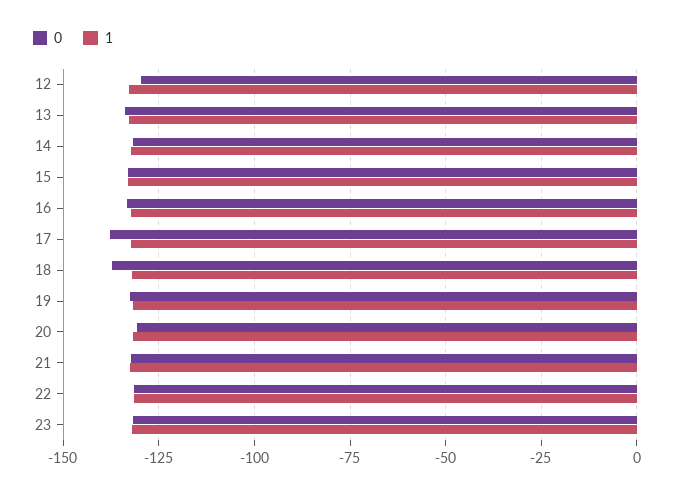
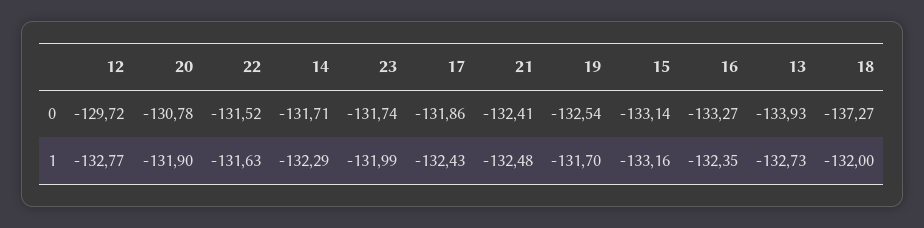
  {
    "0": {
      "12": -129.72,
      "13": -133.93,
      "14": -131.71,
      "15": -133.14,
      "16": -133.27,
-     "17": -137.5,
+     "17": -131.86,
      "18": -137.27,
      "19": -132.54,
      "20": -130.78,
      "21": -132.41,
      "22": -131.52,
      "23": -131.74
    },
    "1": {
      "12": -132.77,
      "13": -132.73,
      "14": -132.29,
      "15": -133.16,
      "16": -132.35,
      "17": -132.43,
      "18": -132,
      "19": -131.7,
      "20": -131.9,
      "21": -132.48,
      "22": -131.63,
      "23": -131.99
    }
  }

